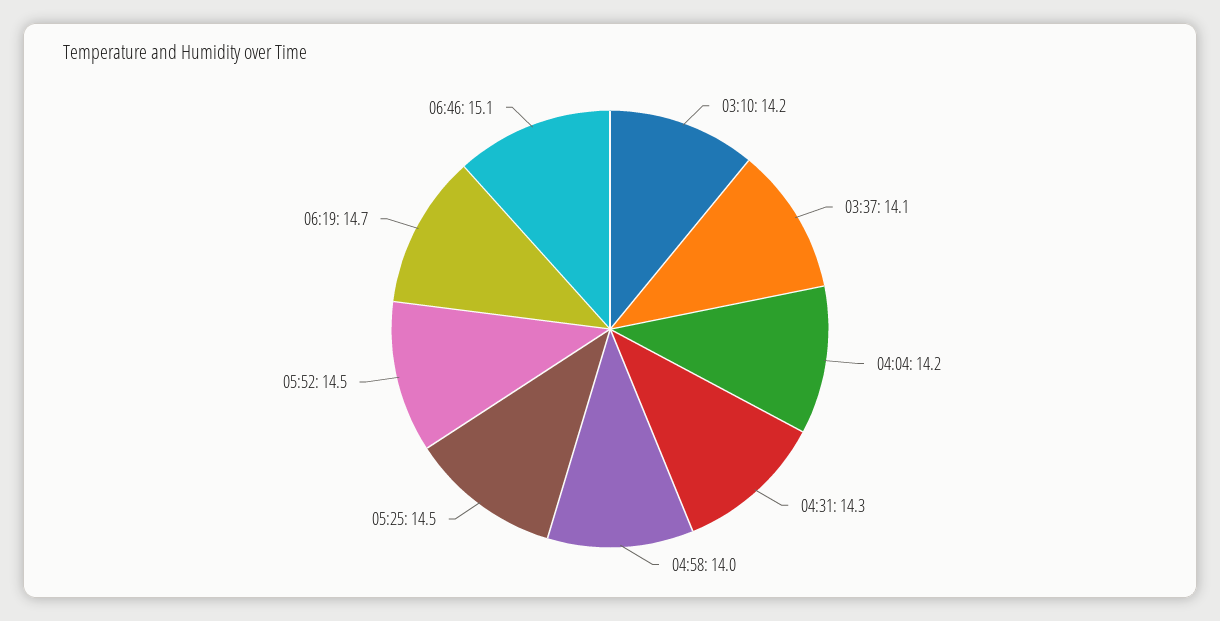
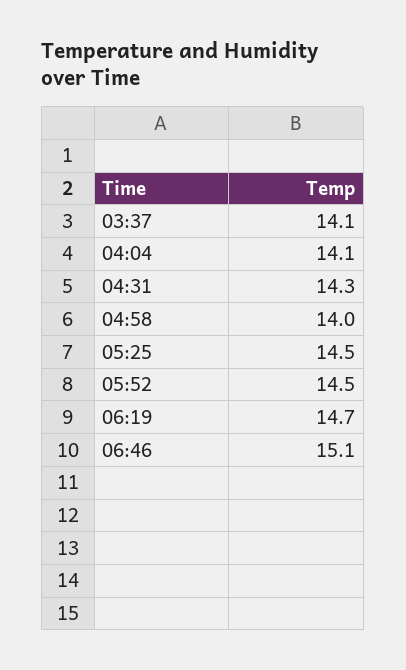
  {
-   "03:10": 14.2,
    "03:37": 14.1,
-   "04:04": 14.2,
+   "04:04": 14.1,
    "04:31": 14.3,
    "04:58": 14,
    "05:25": 14.5,
    "05:52": 14.5,
    "06:19": 14.7,
    "06:46": 15.1
  }

